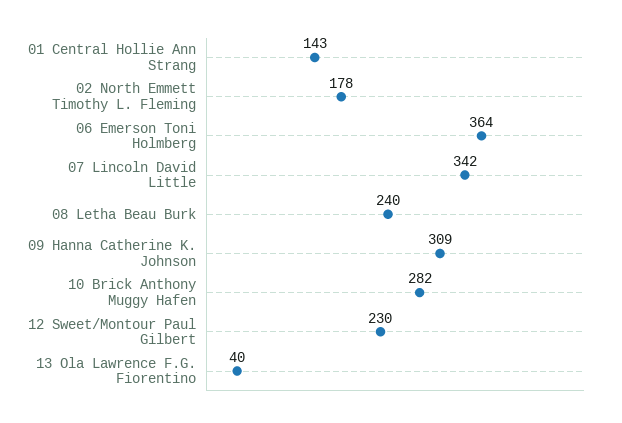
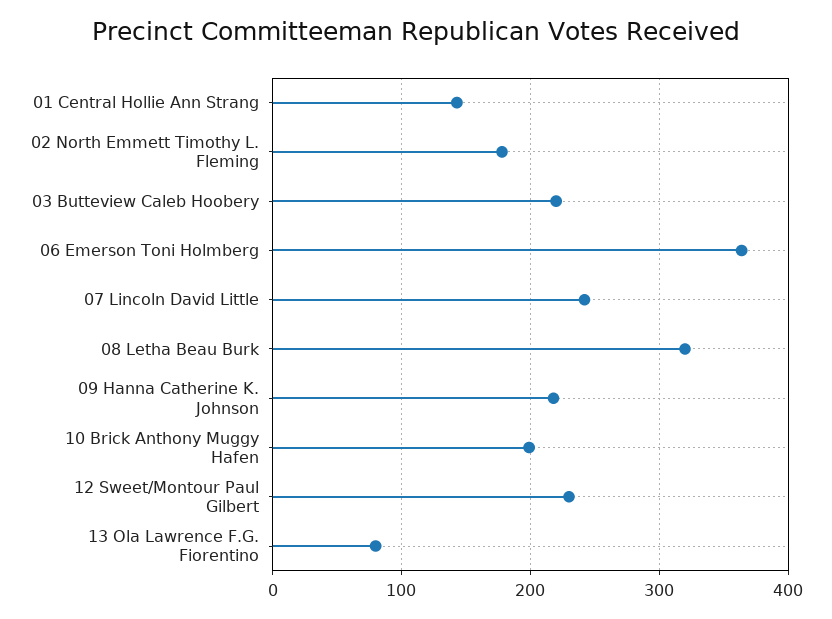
  {
    "01 Central Hollie Ann Strang": 143,
    "02 North Emmett Timothy L. Fleming": 178,
    "06 Emerson Toni Holmberg": 364,
-   "07 Lincoln David Little": 342,
+   "07 Lincoln David Little": 240,
-   "08 Letha Beau Burk": 240,
+   "08 Letha Beau Burk": 320,
-   "09 Hanna Catherine K. Johnson": 309,
+   "09 Hanna Catherine K. Johnson": 220,
-   "10 Brick Anthony Muggy Hafen": 282,
+   "10 Brick Anthony Muggy Hafen": 200,
    "12 Sweet/Montour Paul Gilbert": 230,
-   "13 Ola Lawrence F.G. Fiorentino": 40
+   "13 Ola Lawrence F.G. Fiorentino": 80,
+   "03 Butteview Caleb Hoobery": 220
  }

